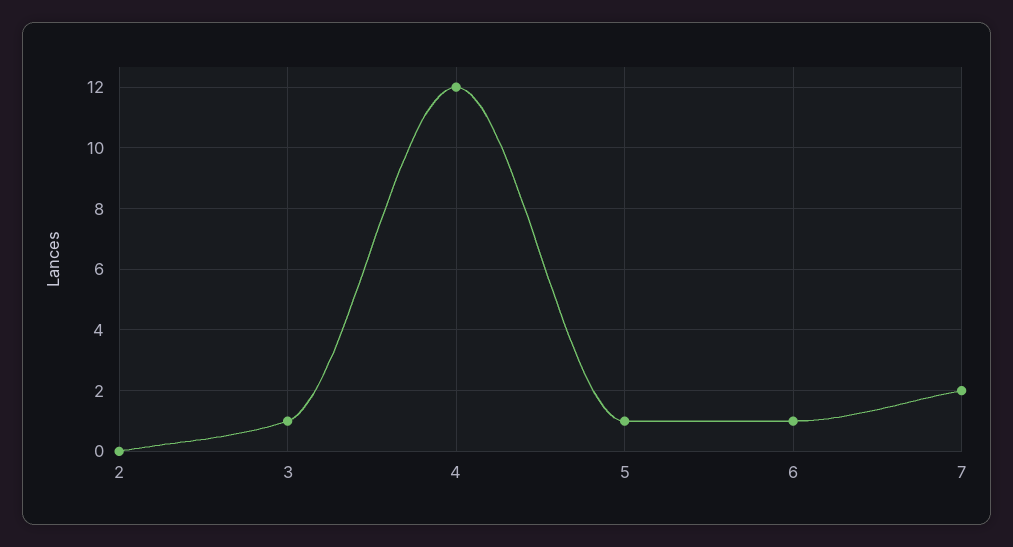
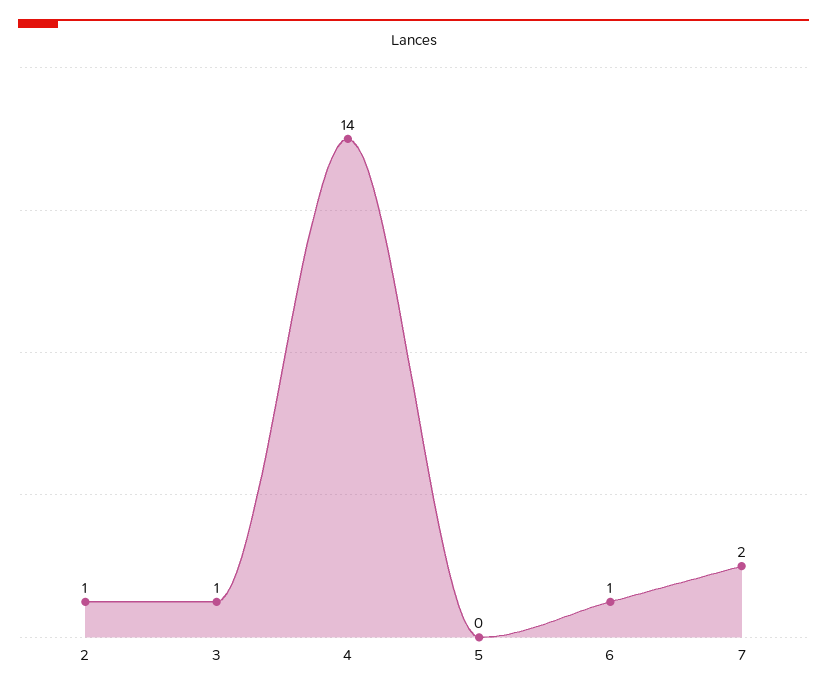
  {
-   "2": 0,
+   "2": 1,
    "3": 1,
-   "4": 12,
+   "4": 14,
-   "5": 1,
+   "5": 0,
    "6": 1,
    "7": 2
  }

